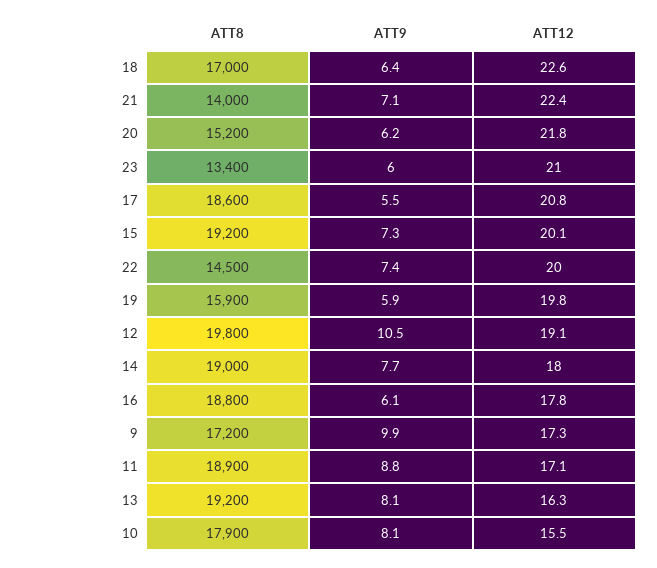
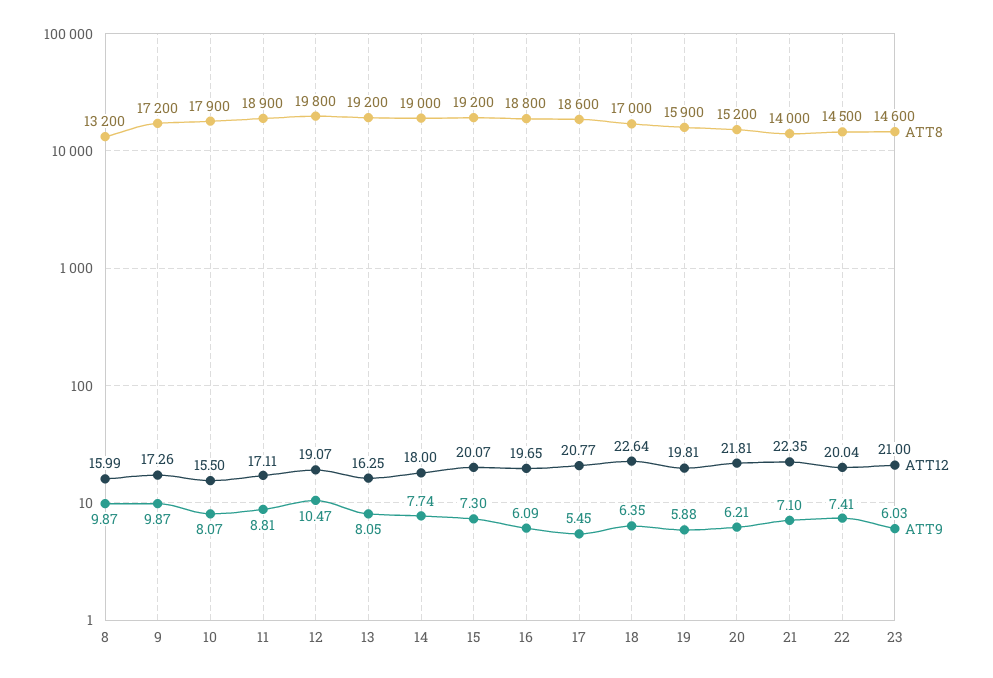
  {
    "ATT8": {
      "18": 17000,
      "21": 14000,
      "20": 15200,
-     "23": 13400,
+     "23": 14600,
      "17": 18600,
      "15": 19200,
      "22": 14500,
      "19": 15900,
      "12": 19800,
      "14": 19000,
      "16": 18800,
      "9": 17200,
      "11": 18900,
      "13": 19200,
-     "10": 17900
+     "10": 17900,
+     "8": 13200
    },
    "ATT9": {
      "18": 6.35,
      "21": 7.1,
      "20": 6.21,
      "23": 6.03,
      "17": 5.45,
      "15": 7.3,
      "22": 7.41,
      "19": 5.88,
      "12": 10.47,
      "14": 7.74,
      "16": 6.09,
      "9": 9.87,
      "11": 8.81,
      "13": 8.05,
-     "10": 8.07
+     "10": 8.07,
+     "8": 9.87
    },
    "ATT12": {
      "18": 22.64,
      "21": 22.35,
      "20": 21.81,
      "23": 21,
      "17": 20.77,
      "15": 20.07,
      "22": 20.04,
      "19": 19.81,
      "12": 19.07,
      "14": 18,
-     "16": 17.8,
+     "16": 19.65,
      "9": 17.26,
      "11": 17.11,
      "13": 16.25,
-     "10": 15.5
+     "10": 15.5,
+     "8": 15.99
    }
  }

